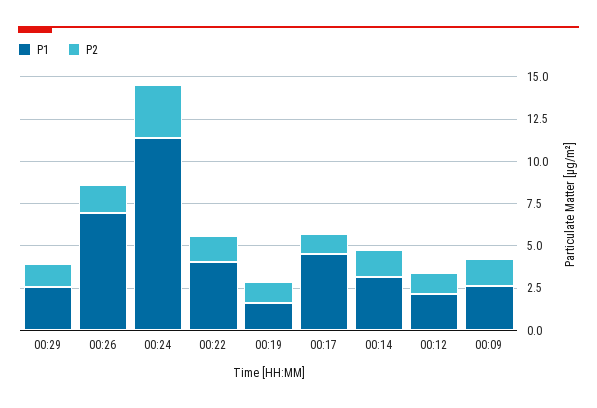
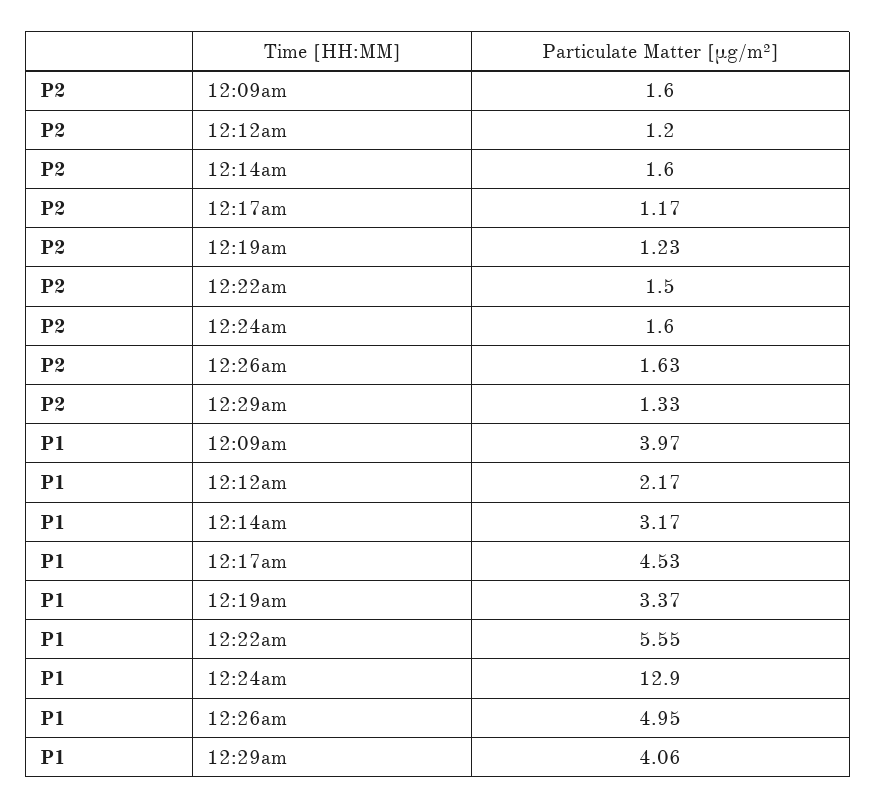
  {
    "P1": {
-     "00:29": 2.5,
+     "00:29": 4.06,
-     "00:26": 7,
+     "00:26": 4.95,
-     "00:24": 11.5,
+     "00:24": 12.9,
-     "00:22": 4,
+     "00:22": 5.55,
-     "00:19": 1.5,
+     "00:19": 3.37,
      "00:17": 4.53,
      "00:14": 3.17,
      "00:12": 2.17,
-     "00:09": 2.5
+     "00:09": 3.97
    },
    "P2": {
      "00:29": 1.33,
      "00:26": 1.63,
-     "00:24": 3,
+     "00:24": 1.6,
      "00:22": 1.5,
      "00:19": 1.23,
      "00:17": 1.17,
      "00:14": 1.6,
      "00:12": 1.2,
      "00:09": 1.6
    }
  }

